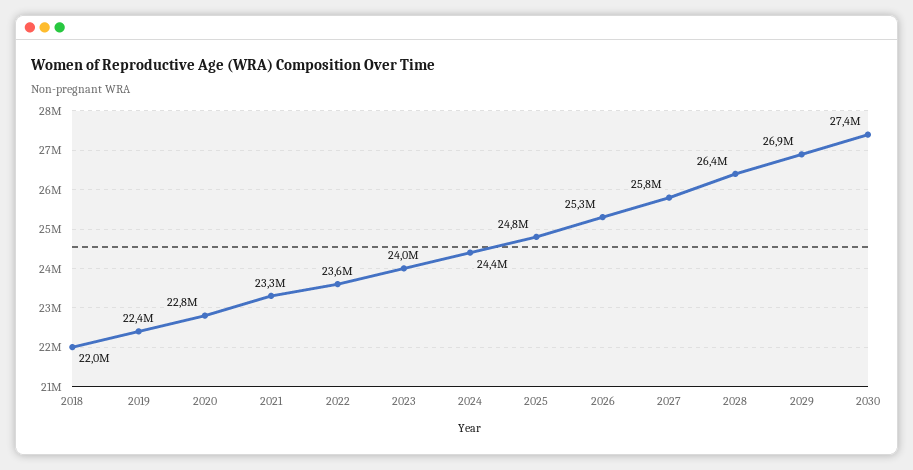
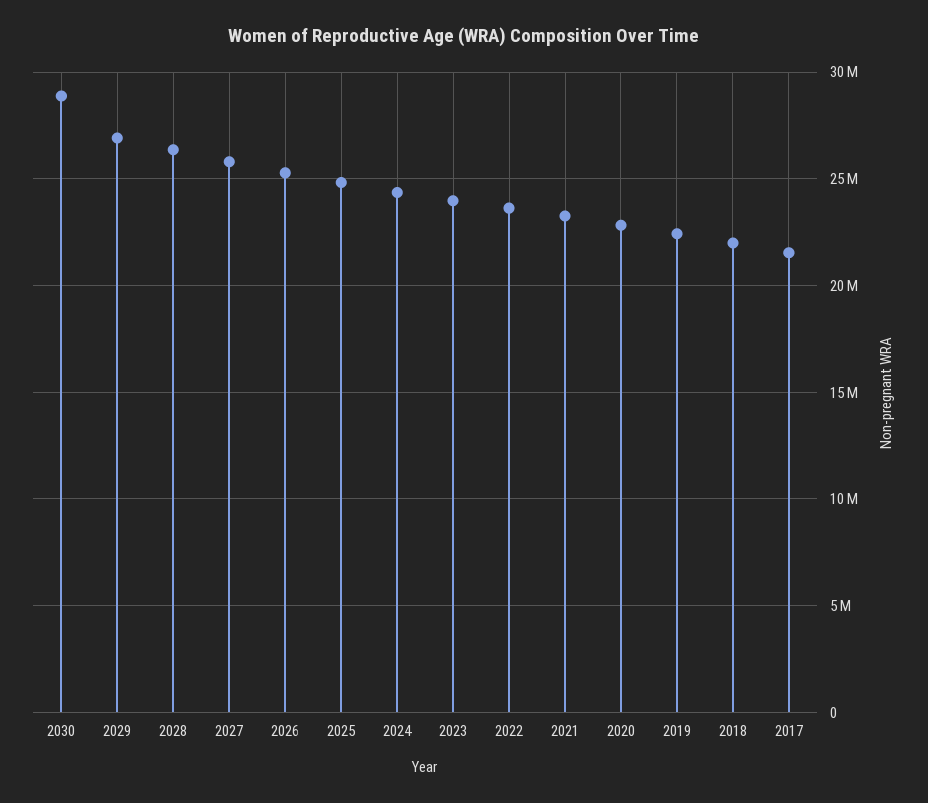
  {
    "2018": 22000000,
    "2019": 22400000,
    "2020": 22800000,
    "2021": 23300000,
    "2022": 23600000,
    "2023": 24000000,
    "2024": 24400000,
    "2025": 24800000,
    "2026": 25300000,
    "2027": 25800000,
    "2028": 26400000,
    "2029": 26900000,
-   "2030": 27400000
+   "2030": 29000000,
+   "2017": 21500000
  }

